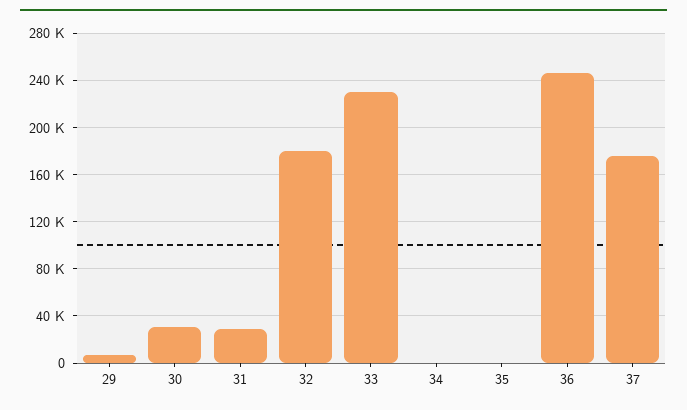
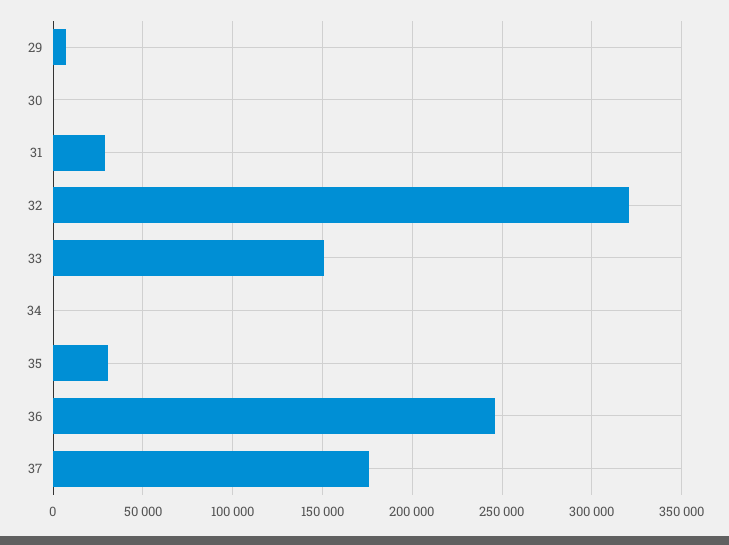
  {
    "29": 5000,
-   "30": 30000,
+   "30": 0,
    "31": 30000,
-   "32": 180000,
+   "32": 320000,
-   "33": 230000,
+   "33": 150000,
    "34": 0,
-   "35": 0,
+   "35": 30000,
    "36": 245000,
    "37": 175000
  }

